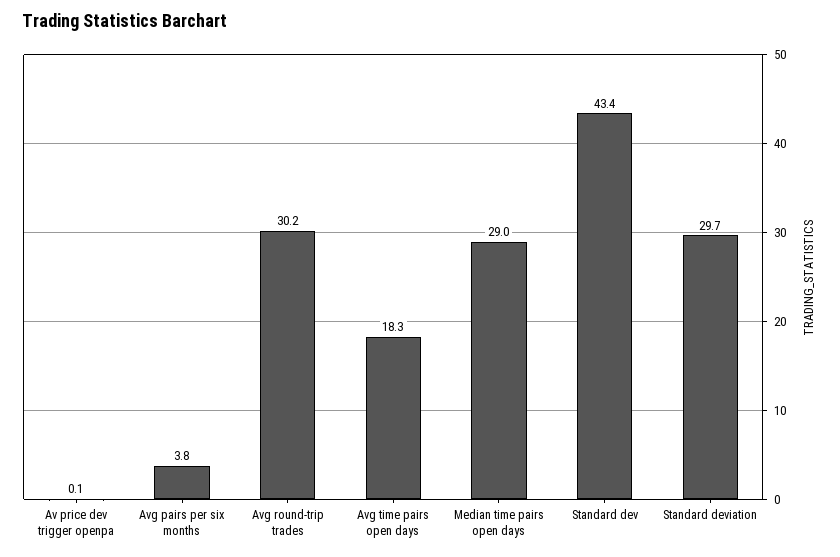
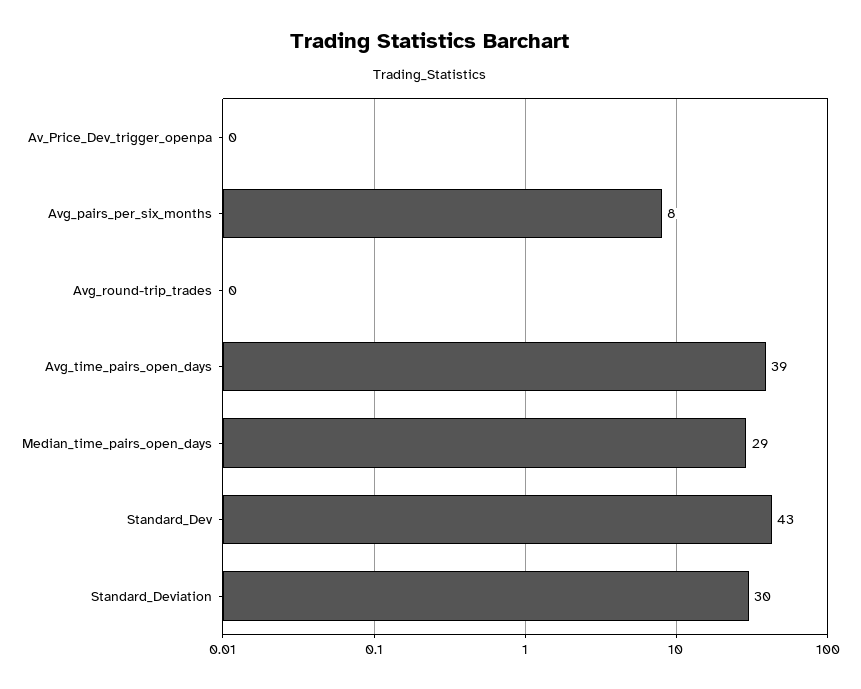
  {
    "Av price dev trigger openpa": 0.1,
-   "Avg pairs per six months": 3.8,
+   "Avg pairs per six months": 8,
-   "Avg round-trip trades": 30.2,
+   "Avg round-trip trades": 0,
-   "Avg time pairs open days": 18.3,
+   "Avg time pairs open days": 39,
    "Median time pairs open days": 29,
    "Standard dev": 43.4,
    "Standard deviation": 29.7
  }

